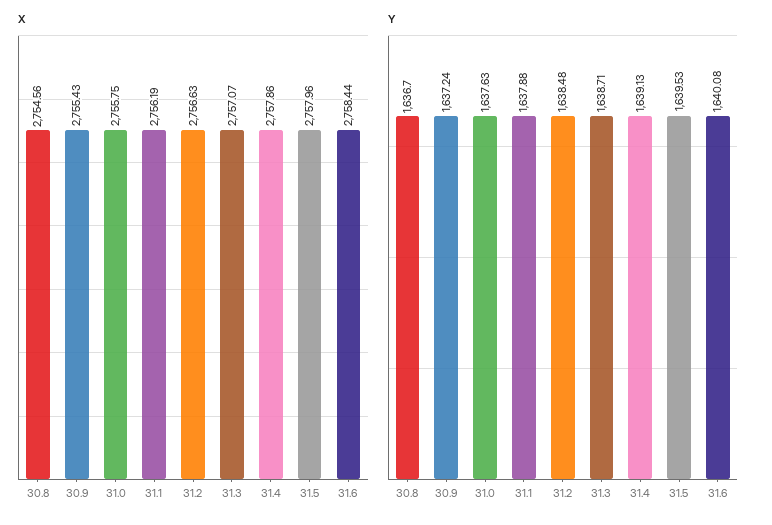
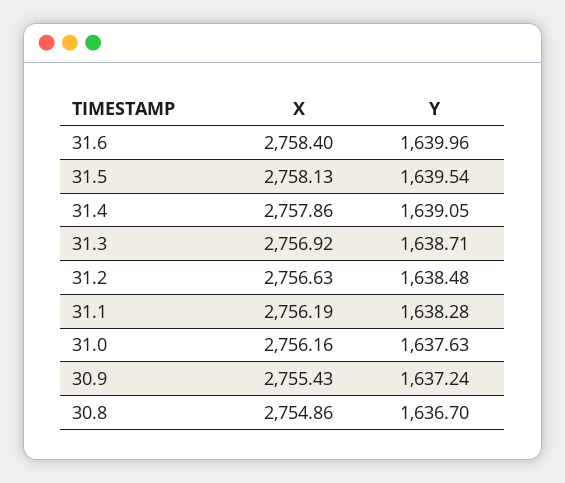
  {
    "X": {
-     "30.8": 2754.56,
+     "30.8": 2754.86,
      "30.9": 2755.43,
-     "31.0": 2755.75,
+     "31.0": 2756.16,
      "31.1": 2756.19,
      "31.2": 2756.63,
-     "31.3": 2757.07,
+     "31.3": 2756.92,
      "31.4": 2757.86,
-     "31.5": 2757.96,
+     "31.5": 2758.13,
-     "31.6": 2758.44
+     "31.6": 2758.4
    },
    "Y": {
      "30.8": 1636.7,
      "30.9": 1637.24,
      "31.0": 1637.63,
-     "31.1": 1637.88,
+     "31.1": 1638.28,
      "31.2": 1638.48,
      "31.3": 1638.71,
-     "31.4": 1639.13,
+     "31.4": 1639.05,
-     "31.5": 1639.53,
+     "31.5": 1639.54,
-     "31.6": 1640.08
+     "31.6": 1639.96
    }
  }

